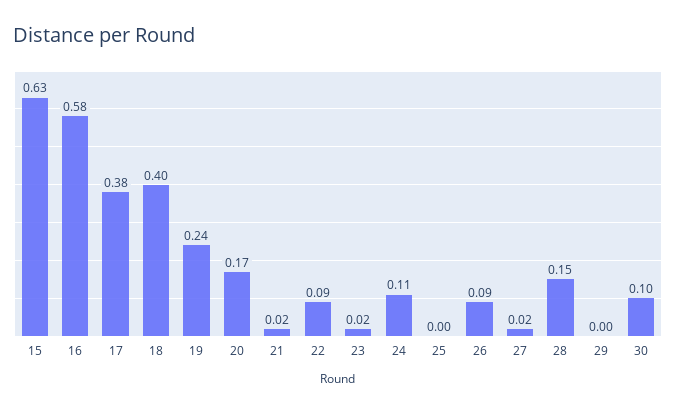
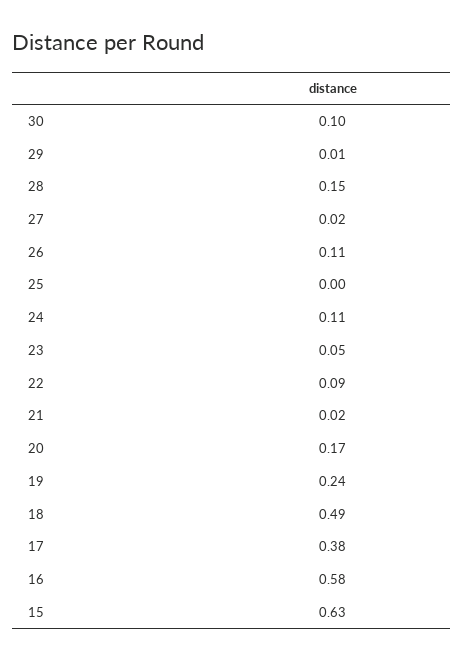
  {
    "15": 0.63,
    "16": 0.58,
    "17": 0.38,
-   "18": 0.4,
+   "18": 0.49,
    "19": 0.24,
    "20": 0.17,
    "21": 0.02,
    "22": 0.09,
-   "23": 0.02,
+   "23": 0.05,
    "24": 0.11,
    "25": 0,
-   "26": 0.09,
+   "26": 0.11,
    "27": 0.02,
    "28": 0.15,
-   "29": 0,
+   "29": 0.01,
    "30": 0.1
  }

